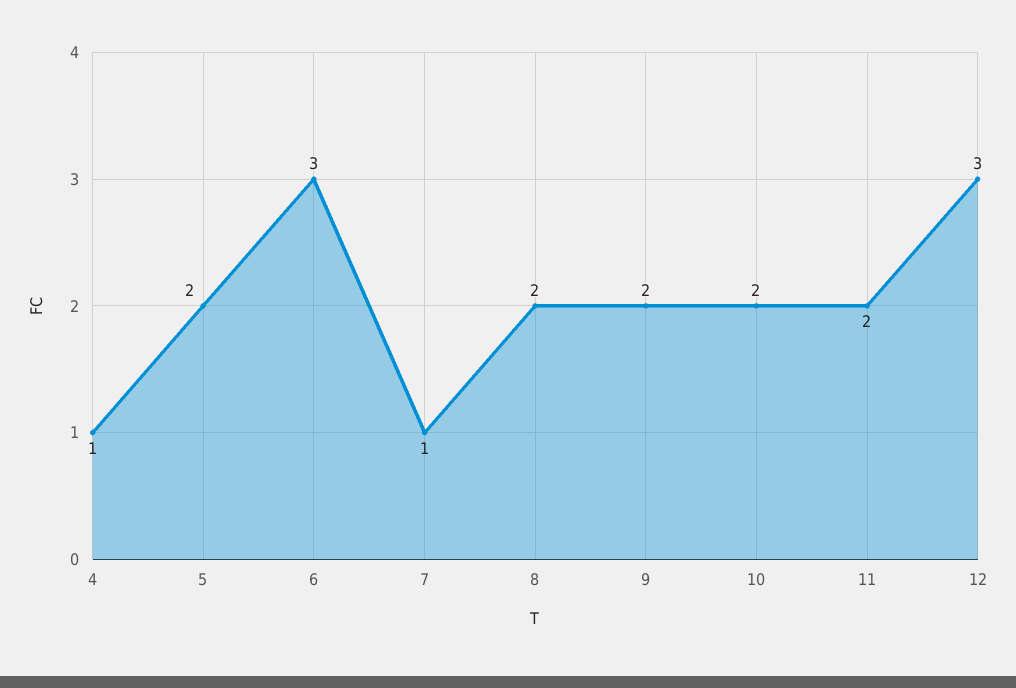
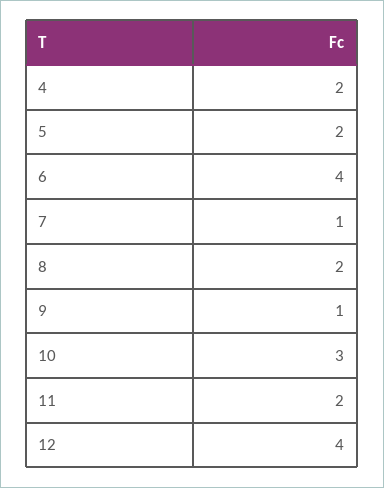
  {
-   "4": 1,
+   "4": 2,
    "5": 2,
-   "6": 3,
+   "6": 4,
    "7": 1,
    "8": 2,
-   "9": 2,
+   "9": 1,
-   "10": 2,
+   "10": 3,
    "11": 2,
-   "12": 3
+   "12": 4
  }

